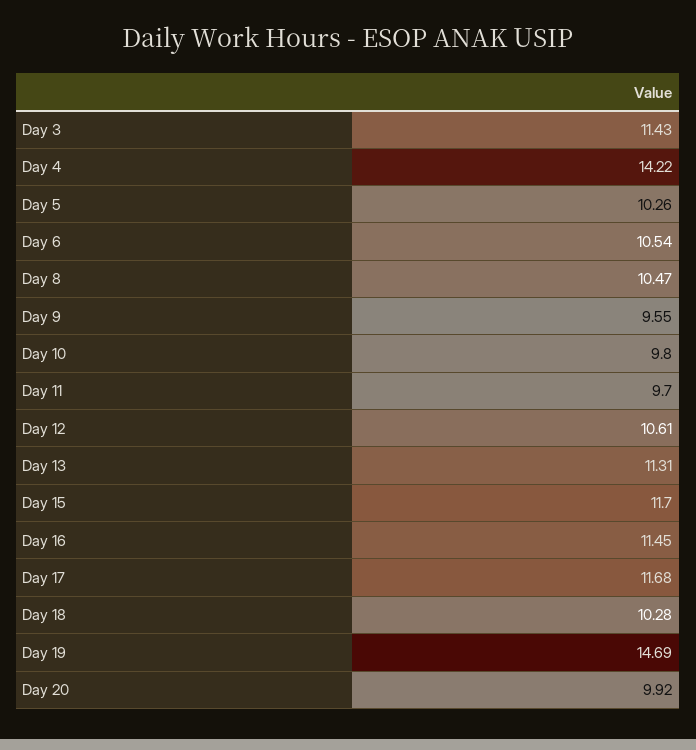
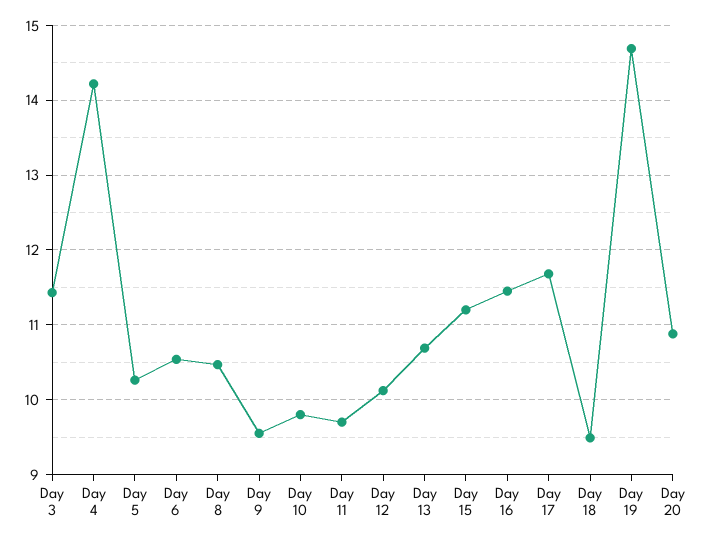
  {
    "Day 3": 11.43,
    "Day 4": 14.22,
    "Day 5": 10.26,
    "Day 6": 10.54,
    "Day 8": 10.47,
    "Day 9": 9.55,
    "Day 10": 9.8,
    "Day 11": 9.7,
-   "Day 12": 10.61,
+   "Day 12": 10.1,
-   "Day 13": 11.31,
+   "Day 13": 10.7,
-   "Day 15": 11.7,
+   "Day 15": 11.2,
    "Day 16": 11.45,
    "Day 17": 11.68,
-   "Day 18": 10.28,
+   "Day 18": 9.5,
    "Day 19": 14.69,
-   "Day 20": 9.92
+   "Day 20": 10.9
  }

